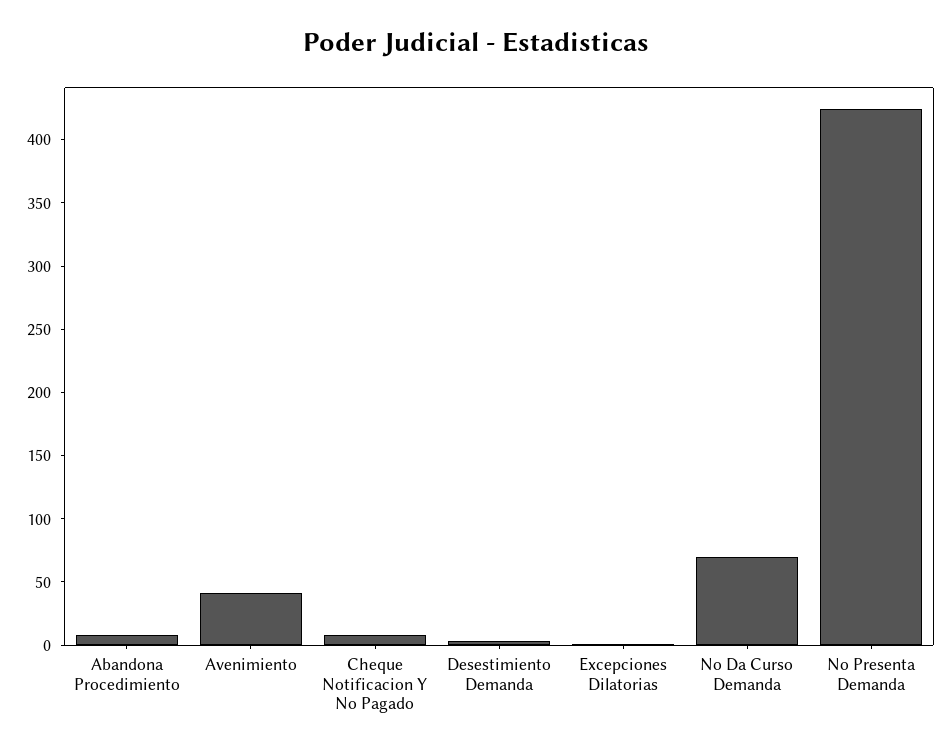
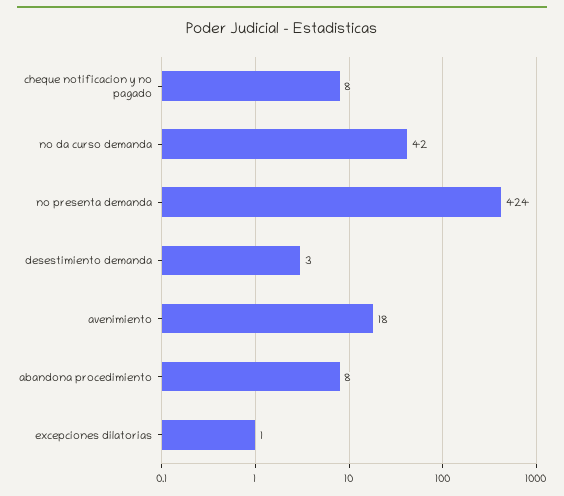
  {
    "Abandona Procedimiento": 8,
-   "Avenimiento": 40,
+   "Avenimiento": 18,
    "Cheque Notificacion Y No Pagado": 8,
    "Desestimiento Demanda": 3,
    "Excepciones Dilatorias": 1,
-   "No Da Curso Demanda": 70,
+   "No Da Curso Demanda": 42,
    "No Presenta Demanda": 424
  }

